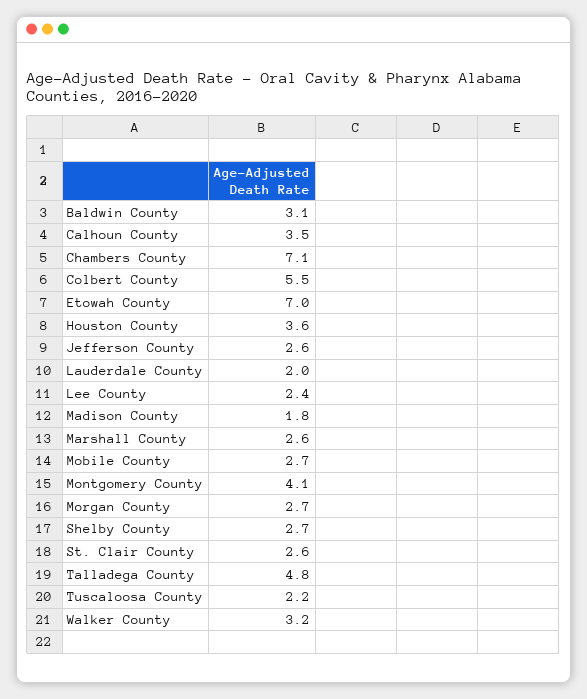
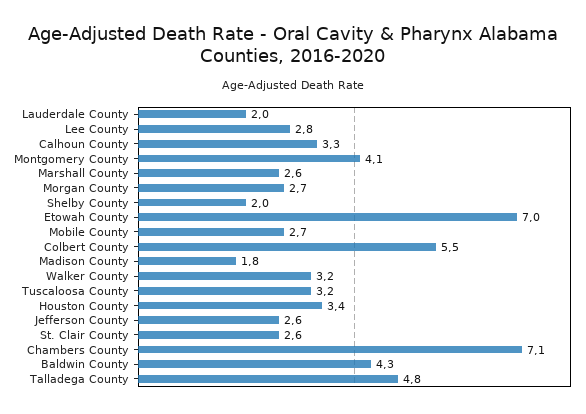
  {
-   "Baldwin County": 3.1,
+   "Baldwin County": 4.3,
-   "Calhoun County": 3.5,
+   "Calhoun County": 3.3,
    "Chambers County": 7.1,
    "Colbert County": 5.5,
    "Etowah County": 7,
-   "Houston County": 3.6,
+   "Houston County": 3.4,
    "Jefferson County": 2.6,
    "Lauderdale County": 2,
-   "Lee County": 2.4,
+   "Lee County": 2.8,
    "Madison County": 1.8,
    "Marshall County": 2.6,
    "Mobile County": 2.7,
    "Montgomery County": 4.1,
    "Morgan County": 2.7,
-   "Shelby County": 2.7,
+   "Shelby County": 2,
    "St. Clair County": 2.6,
    "Talladega County": 4.8,
-   "Tuscaloosa County": 2.2,
+   "Tuscaloosa County": 3.2,
    "Walker County": 3.2
  }

